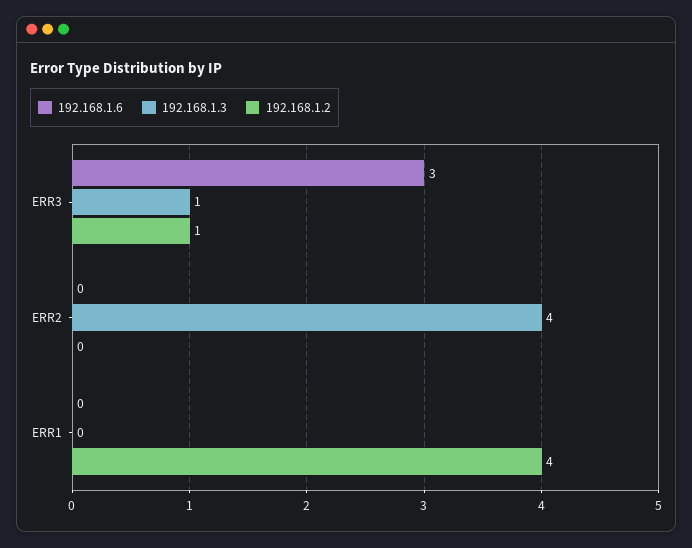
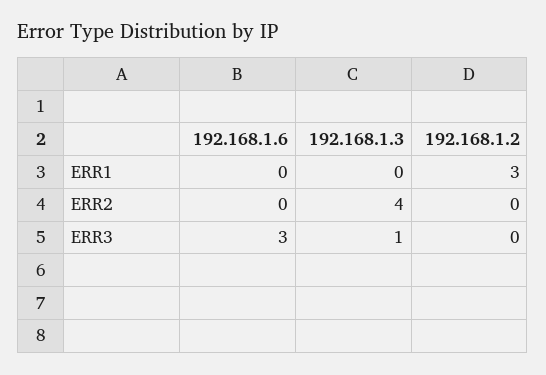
  {
    "192.168.1.6": {
      "ERR3": 3,
      "ERR2": 0,
      "ERR1": 0
    },
    "192.168.1.3": {
      "ERR3": 1,
      "ERR2": 4,
      "ERR1": 0
    },
    "192.168.1.2": {
-     "ERR3": 1,
+     "ERR3": 0,
      "ERR2": 0,
-     "ERR1": 4
+     "ERR1": 3
    }
  }

